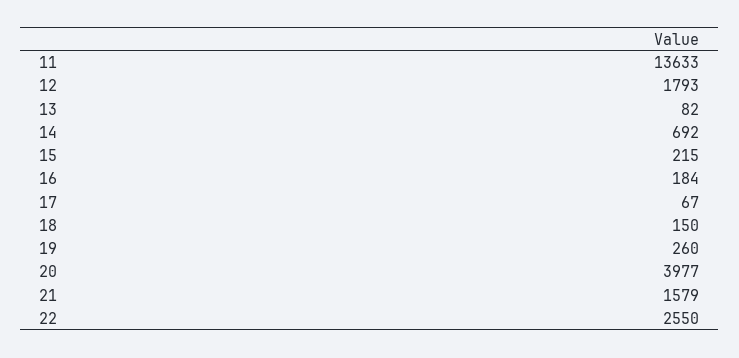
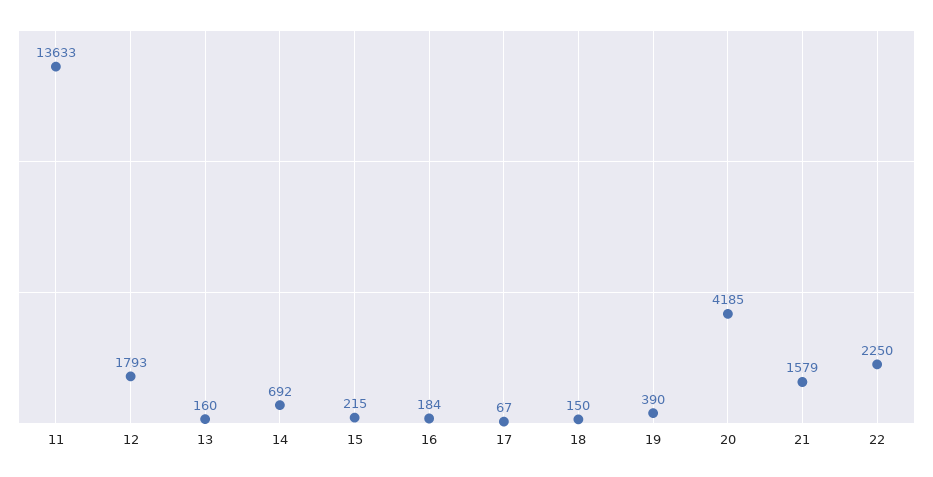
  {
    "11": 13633,
    "12": 1793,
-   "13": 82,
+   "13": 160,
    "14": 692,
    "15": 215,
    "16": 184,
    "17": 67,
    "18": 150,
-   "19": 260,
+   "19": 390,
-   "20": 3977,
+   "20": 4185,
    "21": 1579,
-   "22": 2550
+   "22": 2250
  }

